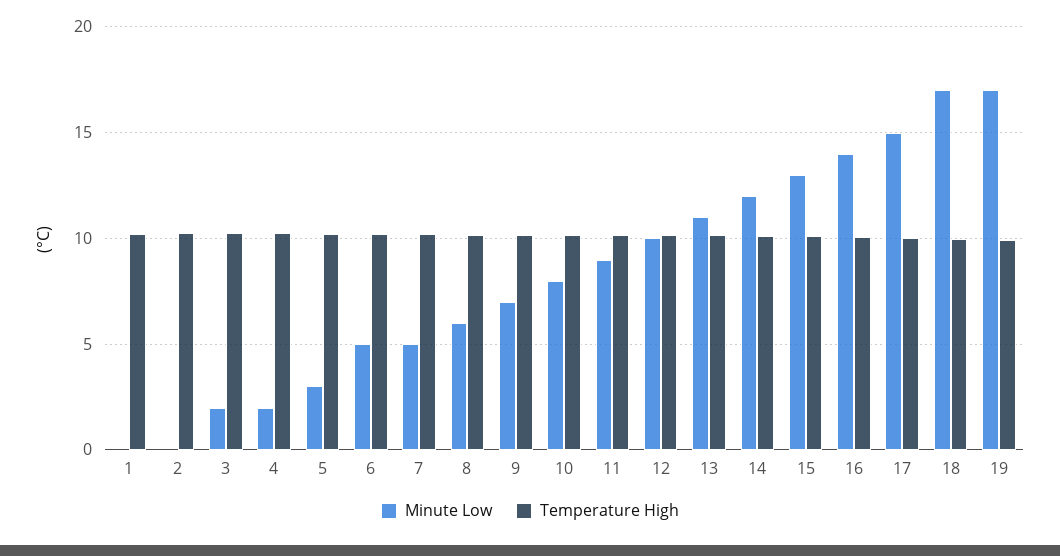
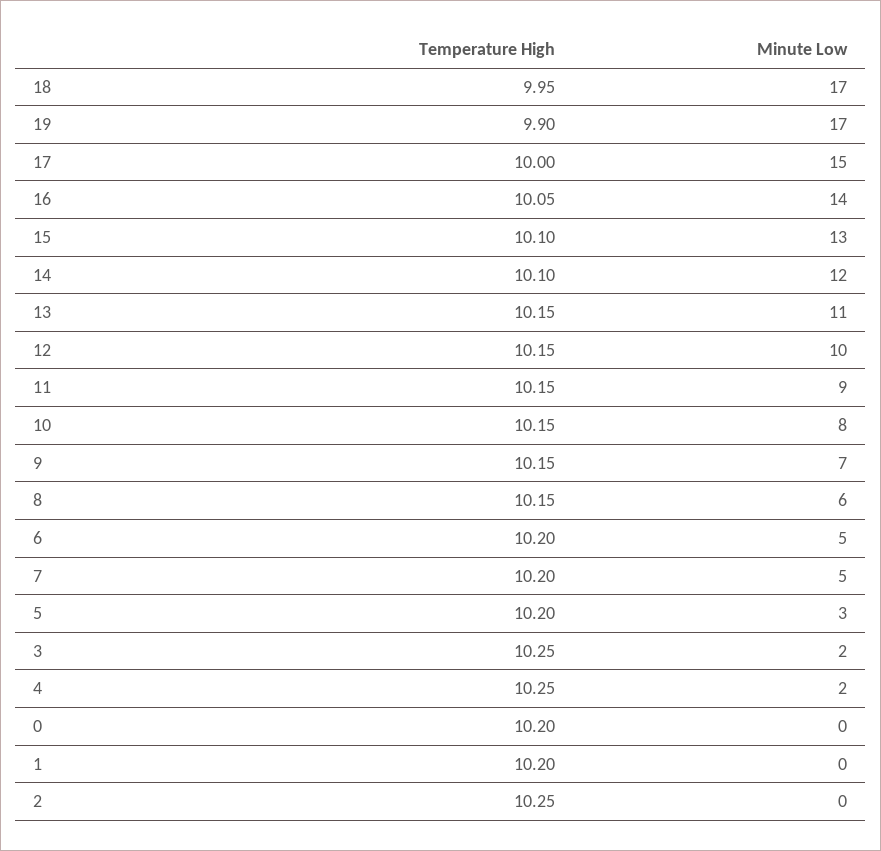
  {
    "Minute Low": {
      "1": 0,
      "2": 0,
      "3": 2,
      "4": 2,
      "5": 3,
      "6": 5,
      "7": 5,
      "8": 6,
      "9": 7,
      "10": 8,
      "11": 9,
      "12": 10,
      "13": 11,
      "14": 12,
      "15": 13,
      "16": 14,
      "17": 15,
      "18": 17,
-     "19": 17
+     "19": 17,
+     "0": 0
    },
    "Temperature High": {
      "1": 10.2,
      "2": 10.25,
      "3": 10.25,
      "4": 10.25,
      "5": 10.2,
      "6": 10.2,
      "7": 10.2,
      "8": 10.15,
      "9": 10.15,
      "10": 10.15,
      "11": 10.15,
      "12": 10.15,
      "13": 10.15,
      "14": 10.1,
      "15": 10.1,
      "16": 10.05,
      "17": 10,
      "18": 9.95,
-     "19": 9.9
+     "19": 9.9,
+     "0": 10.2
    }
  }

